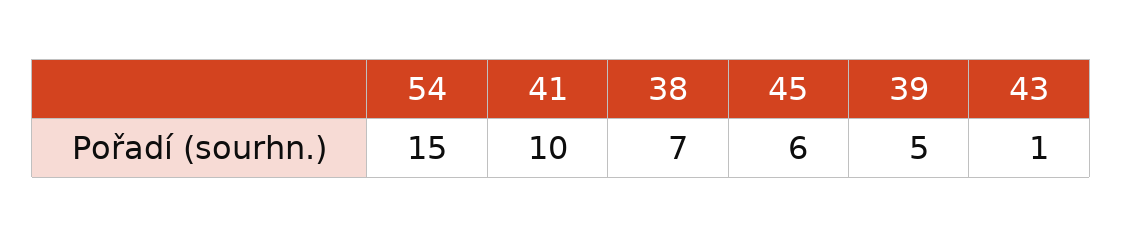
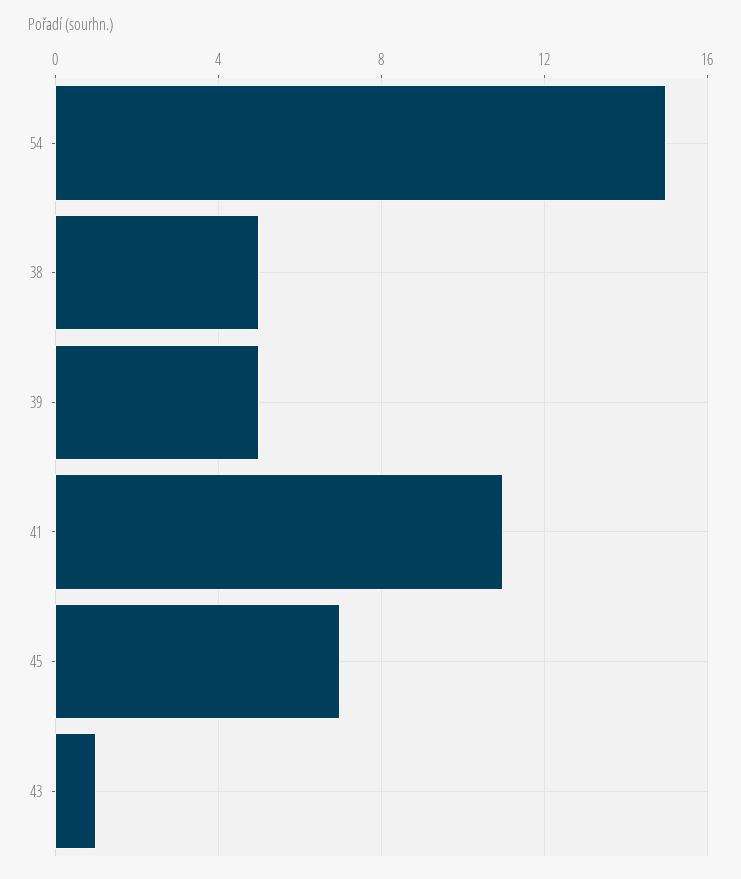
  {
    "54": 15,
-   "41": 10,
+   "41": 11,
-   "38": 7,
+   "38": 5,
-   "45": 6,
+   "45": 7,
    "39": 5,
    "43": 1
  }

